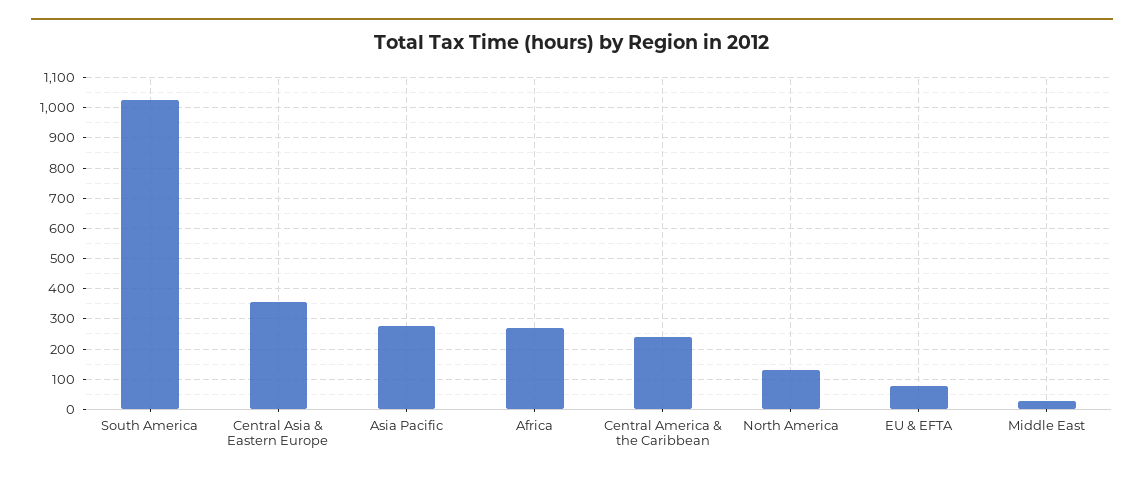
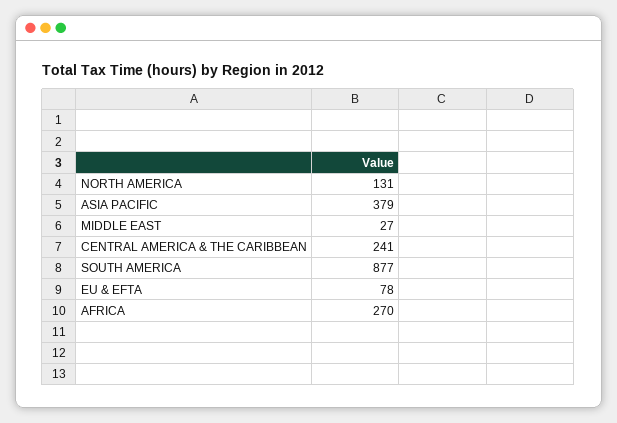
  {
-   "South America": 1020,
+   "South America": 877,
-   "Central Asia & Eastern Europe": 360,
-   "Asia Pacific": 280,
+   "Asia Pacific": 379,
    "Africa": 270,
    "Central America & the Caribbean": 241,
    "North America": 131,
    "EU & EFTA": 78,
    "Middle East": 27
  }

